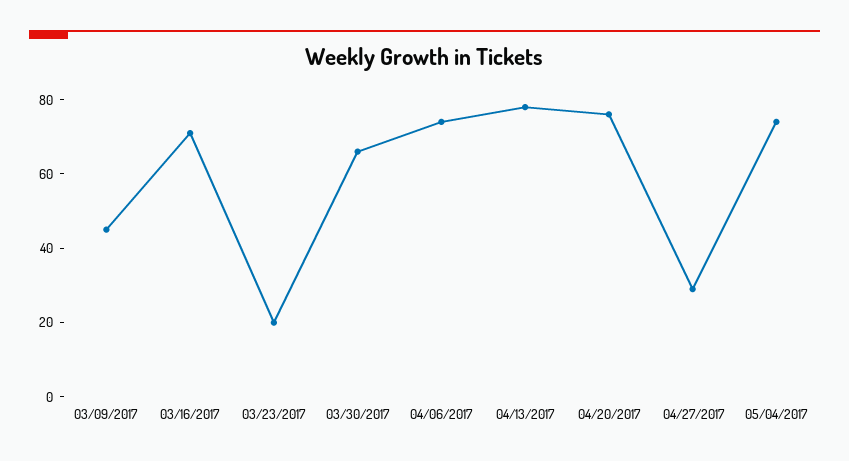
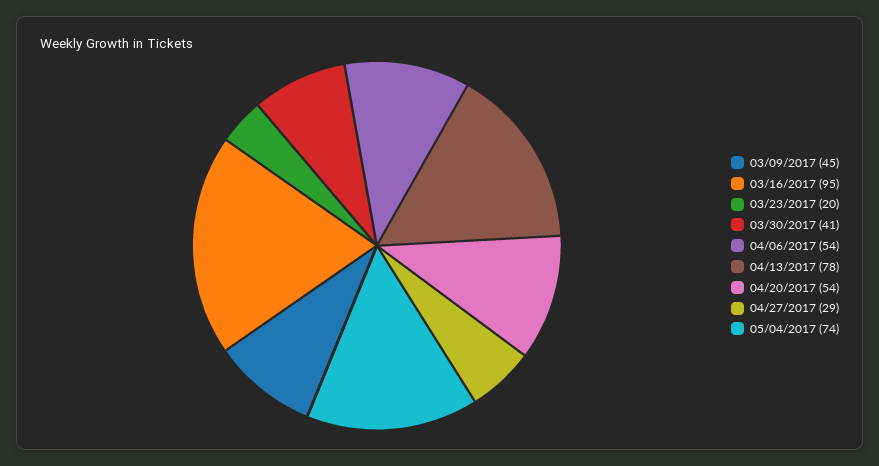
  {
    "03/09/2017": 45,
-   "03/16/2017": 70,
+   "03/16/2017": 95,
    "03/23/2017": 20,
-   "03/30/2017": 65,
+   "03/30/2017": 41,
-   "04/06/2017": 75,
+   "04/06/2017": 54,
    "04/13/2017": 78,
-   "04/20/2017": 75,
+   "04/20/2017": 54,
    "04/27/2017": 29,
    "05/04/2017": 74
  }

